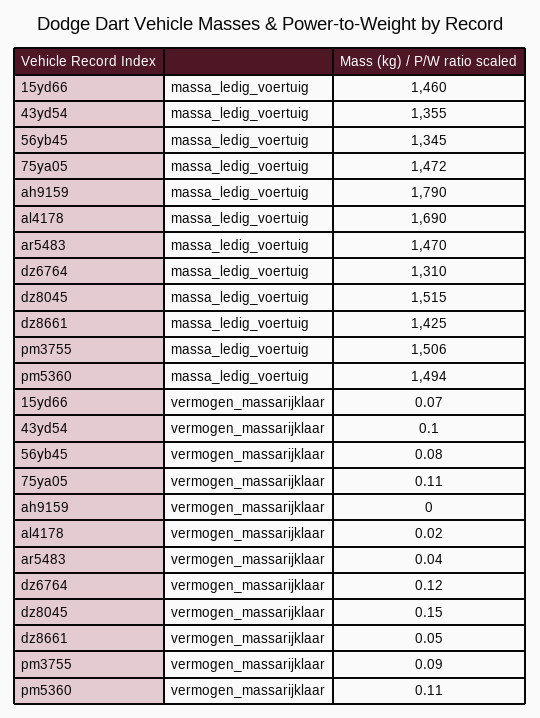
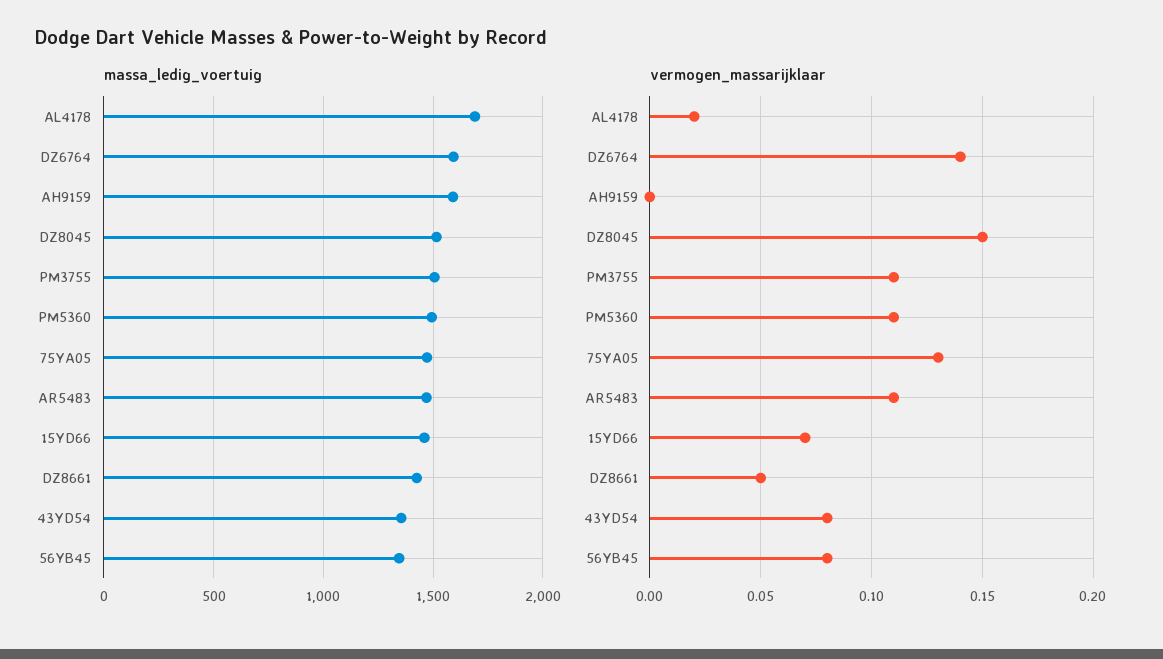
  {
    "massa_ledig_voertuig": {
      "15yd66": 1460,
      "43yd54": 1355,
      "56yb45": 1345,
      "75ya05": 1472,
-     "ah9159": 1790,
+     "ah9159": 1600,
      "al4178": 1690,
      "ar5483": 1470,
-     "dz6764": 1310,
+     "dz6764": 1600,
      "dz8045": 1515,
      "dz8661": 1425,
      "pm3755": 1506,
      "pm5360": 1494
    },
    "vermogen_massarijklaar": {
      "15yd66": 0.07,
-     "43yd54": 0.1,
+     "43yd54": 0.08,
      "56yb45": 0.08,
-     "75ya05": 0.11,
+     "75ya05": 0.13,
      "ah9159": 0,
      "al4178": 0.02,
-     "ar5483": 0.04,
+     "ar5483": 0.11,
-     "dz6764": 0.12,
+     "dz6764": 0.14,
      "dz8045": 0.15,
      "dz8661": 0.05,
-     "pm3755": 0.09,
+     "pm3755": 0.11,
      "pm5360": 0.11
    }
  }

